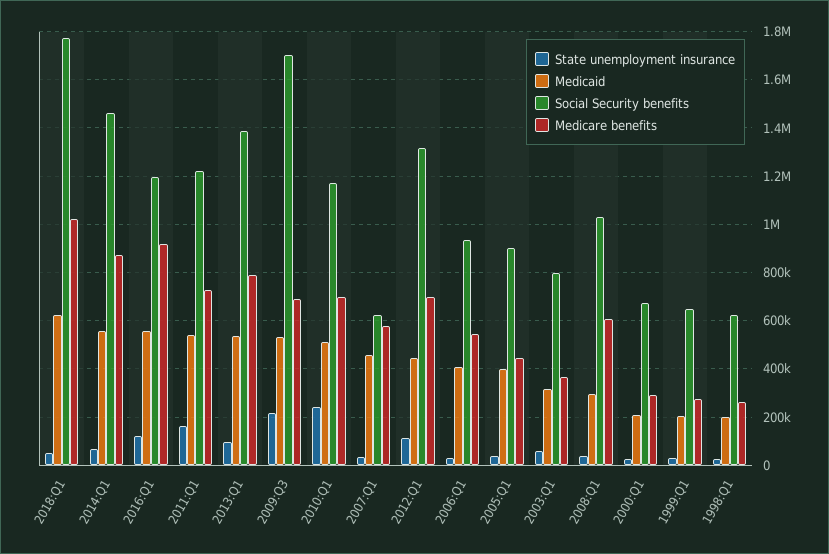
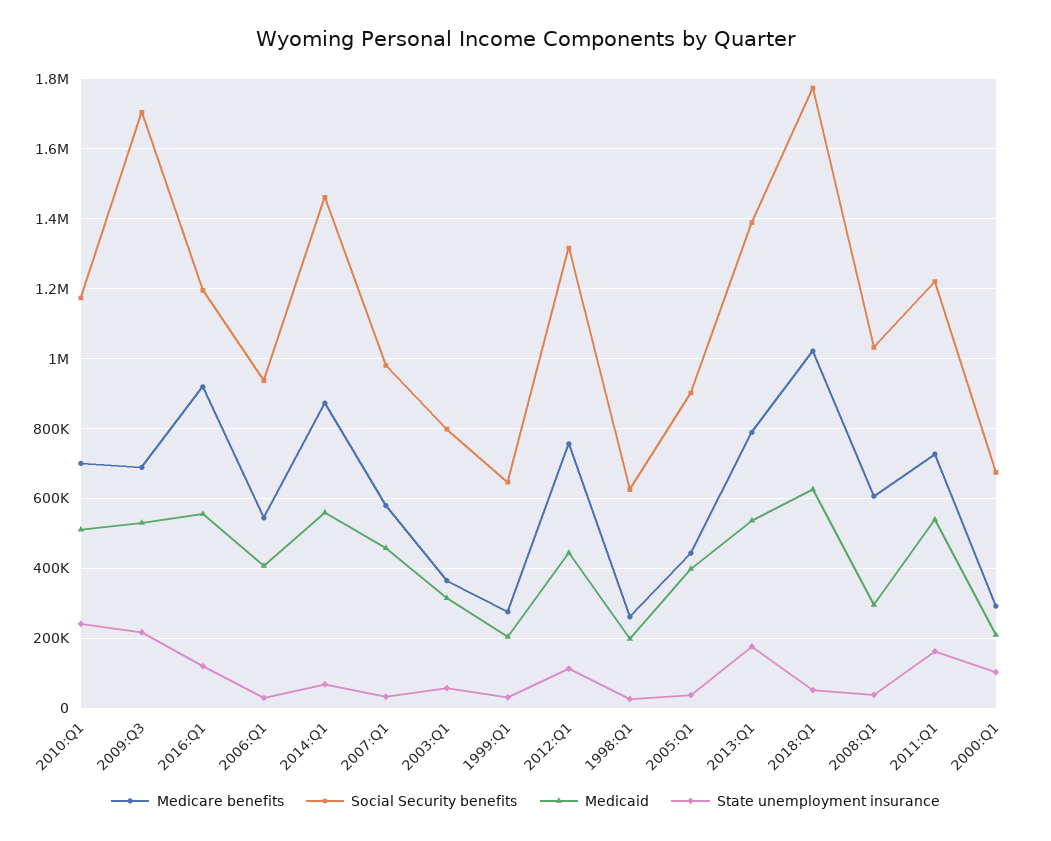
  {
    "State unemployment insurance": {
      "2018:Q1": 60000,
      "2014:Q1": 60000,
      "2016:Q1": 120000,
      "2011:Q1": 160000,
-     "2013:Q1": 100000,
+     "2013:Q1": 180000,
      "2009:Q3": 220000,
      "2010:Q1": 240000,
      "2007:Q1": 40000,
      "2012:Q1": 120000,
      "2006:Q1": 20000,
      "2005:Q1": 40000,
      "2003:Q1": 60000,
      "2008:Q1": 40000,
-     "2000:Q1": 25000,
+     "2000:Q1": 100000,
      "1999:Q1": 40000,
      "1998:Q1": 20000
    },
    "Medicaid": {
      "2018:Q1": 620000,
      "2014:Q1": 560000,
      "2016:Q1": 560000,
      "2011:Q1": 540000,
      "2013:Q1": 540000,
      "2009:Q3": 540000,
      "2010:Q1": 520000,
      "2007:Q1": 460000,
      "2012:Q1": 440000,
      "2006:Q1": 400000,
      "2005:Q1": 400000,
      "2003:Q1": 320000,
      "2008:Q1": 300000,
      "2000:Q1": 200000,
      "1999:Q1": 200000,
      "1998:Q1": 200000
    },
    "Social Security benefits": {
      "2018:Q1": 1780000,
      "2014:Q1": 1460000,
      "2016:Q1": 1200000,
      "2011:Q1": 1220000,
      "2013:Q1": 1380000,
      "2009:Q3": 1700000,
      "2010:Q1": 1180000,
-     "2007:Q1": 625000,
+     "2007:Q1": 980000,
      "2012:Q1": 1320000,
      "2006:Q1": 940000,
      "2005:Q1": 900000,
      "2003:Q1": 800000,
      "2008:Q1": 1040000,
      "2000:Q1": 680000,
      "1999:Q1": 640000,
      "1998:Q1": 620000
    },
    "Medicare benefits": {
      "2018:Q1": 1020000,
      "2014:Q1": 880000,
      "2016:Q1": 920000,
      "2011:Q1": 720000,
      "2013:Q1": 780000,
      "2009:Q3": 680000,
      "2010:Q1": 700000,
      "2007:Q1": 580000,
-     "2012:Q1": 700000,
+     "2012:Q1": 760000,
      "2006:Q1": 540000,
      "2005:Q1": 440000,
      "2003:Q1": 360000,
      "2008:Q1": 600000,
      "2000:Q1": 300000,
      "1999:Q1": 280000,
      "1998:Q1": 260000
    }
  }

